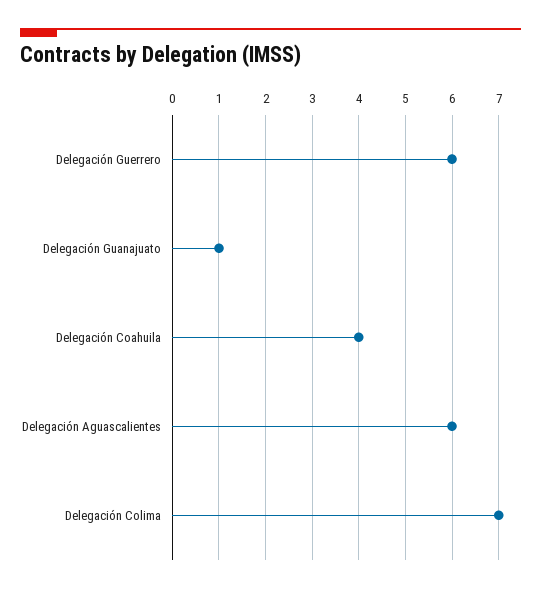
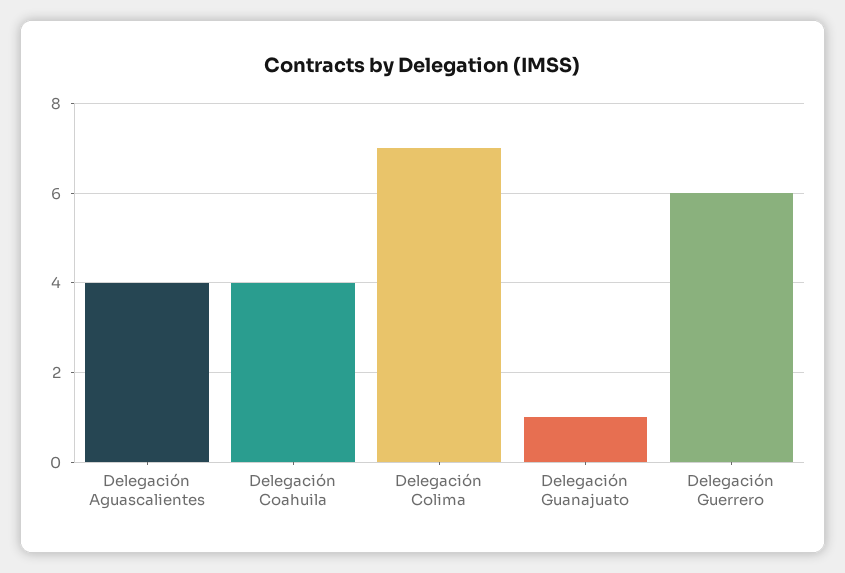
  {
    "Delegación Guerrero": 6,
    "Delegación Guanajuato": 1,
    "Delegación Coahuila": 4,
-   "Delegación Aguascalientes": 6,
+   "Delegación Aguascalientes": 4,
    "Delegación Colima": 7
  }

